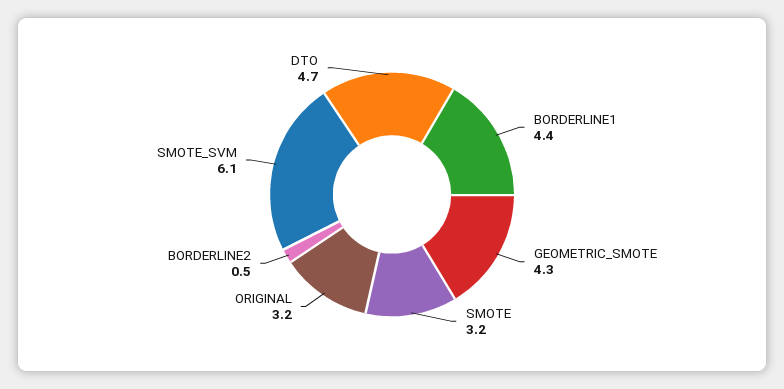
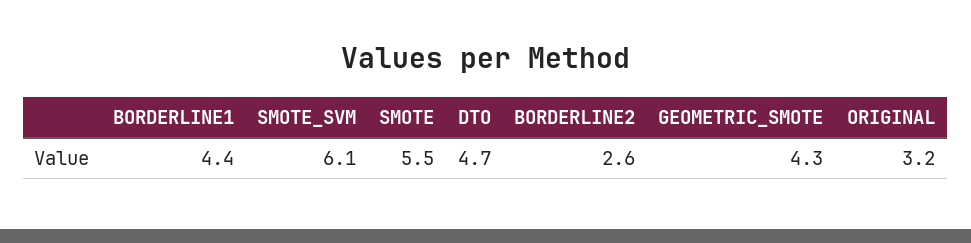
  {
    "BORDERLINE1": 4.4,
    "GEOMETRIC_SMOTE": 4.3,
-   "SMOTE": 3.2,
+   "SMOTE": 5.5,
    "ORIGINAL": 3.2,
-   "BORDERLINE2": 0.5,
+   "BORDERLINE2": 2.6,
    "SMOTE_SVM": 6.1,
    "DTO": 4.7
  }

